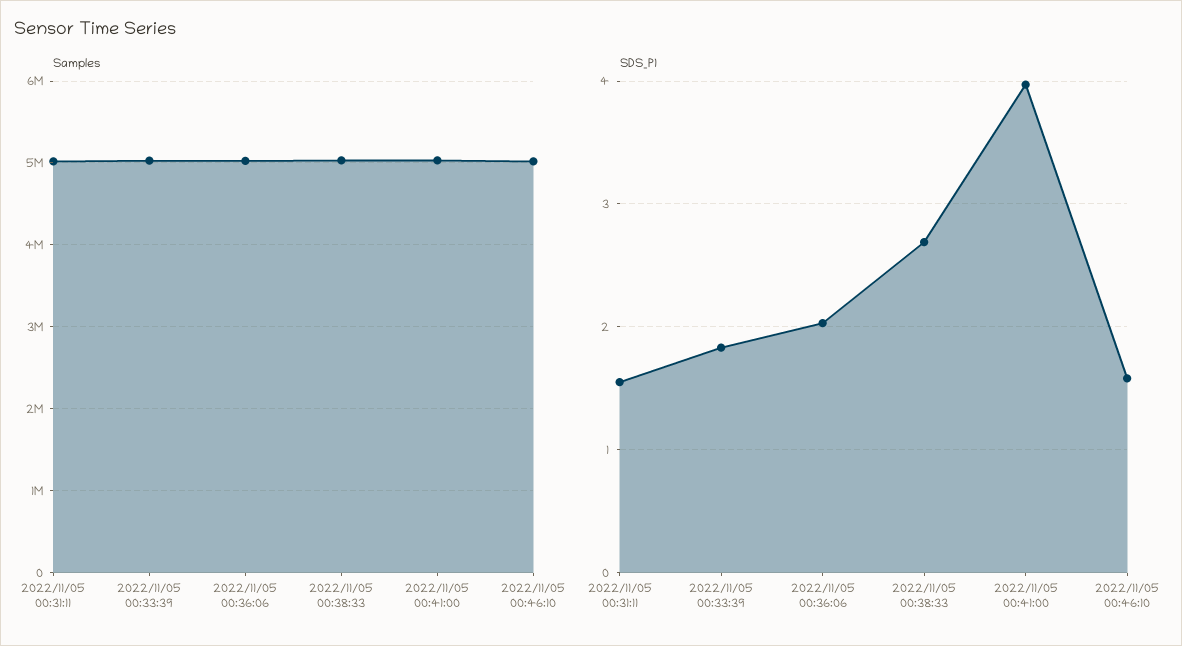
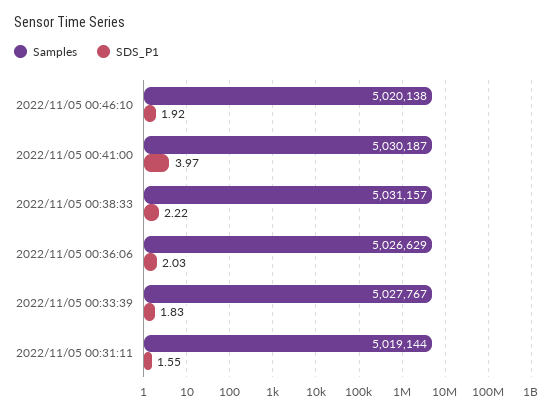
  {
    "Samples": {
      "2022/11/05 00:31:11": 5019144,
      "2022/11/05 00:33:39": 5027767,
      "2022/11/05 00:36:06": 5026629,
      "2022/11/05 00:38:33": 5031157,
      "2022/11/05 00:41:00": 5030187,
      "2022/11/05 00:46:10": 5020138
    },
    "SDS_P1": {
      "2022/11/05 00:31:11": 1.55,
      "2022/11/05 00:33:39": 1.83,
      "2022/11/05 00:36:06": 2.03,
-     "2022/11/05 00:38:33": 2.7,
+     "2022/11/05 00:38:33": 2.22,
      "2022/11/05 00:41:00": 3.97,
-     "2022/11/05 00:46:10": 1.6
+     "2022/11/05 00:46:10": 1.92
    }
  }

